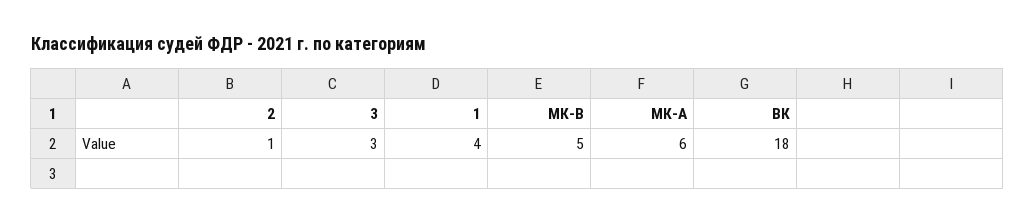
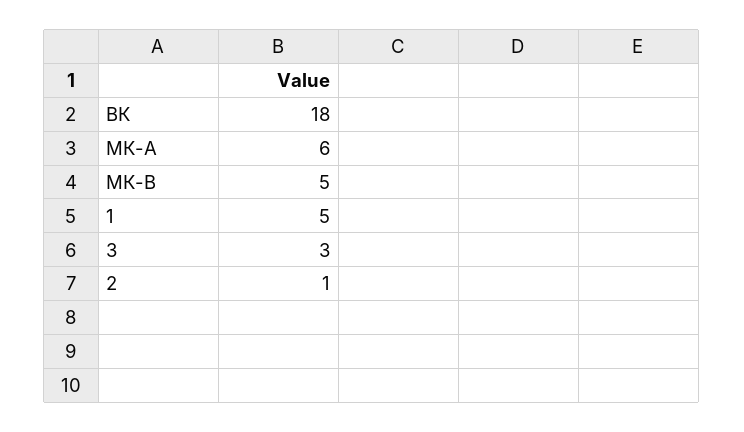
  {
    "2": 1,
    "3": 3,
-   "1": 4,
+   "1": 5,
    "МК-В": 5,
    "МК-А": 6,
    "ВК": 18
  }

